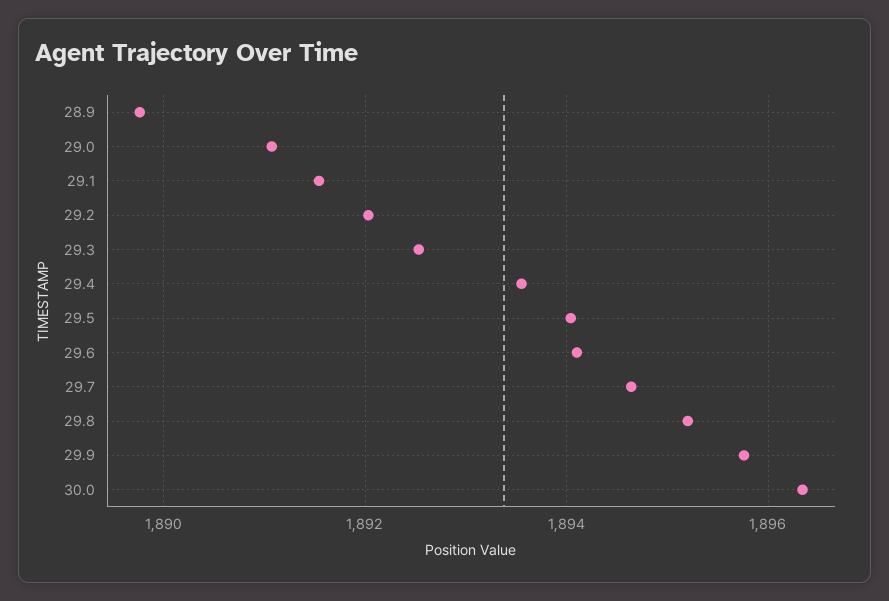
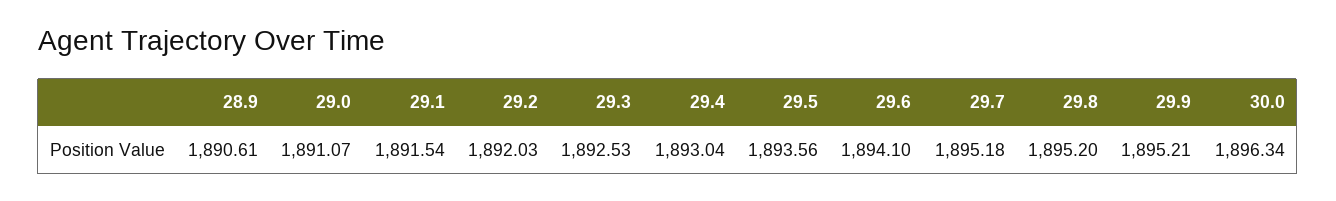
  {
-   "28.9": 1889.8,
+   "28.9": 1890.61,
    "29.0": 1891.07,
    "29.1": 1891.54,
    "29.2": 1892.03,
    "29.3": 1892.53,
-   "29.4": 1893.6,
+   "29.4": 1893.04,
-   "29.5": 1894,
+   "29.5": 1893.56,
    "29.6": 1894.1,
-   "29.7": 1894.6,
+   "29.7": 1895.18,
    "29.8": 1895.2,
-   "29.9": 1895.8,
+   "29.9": 1895.21,
    "30.0": 1896.34
  }

